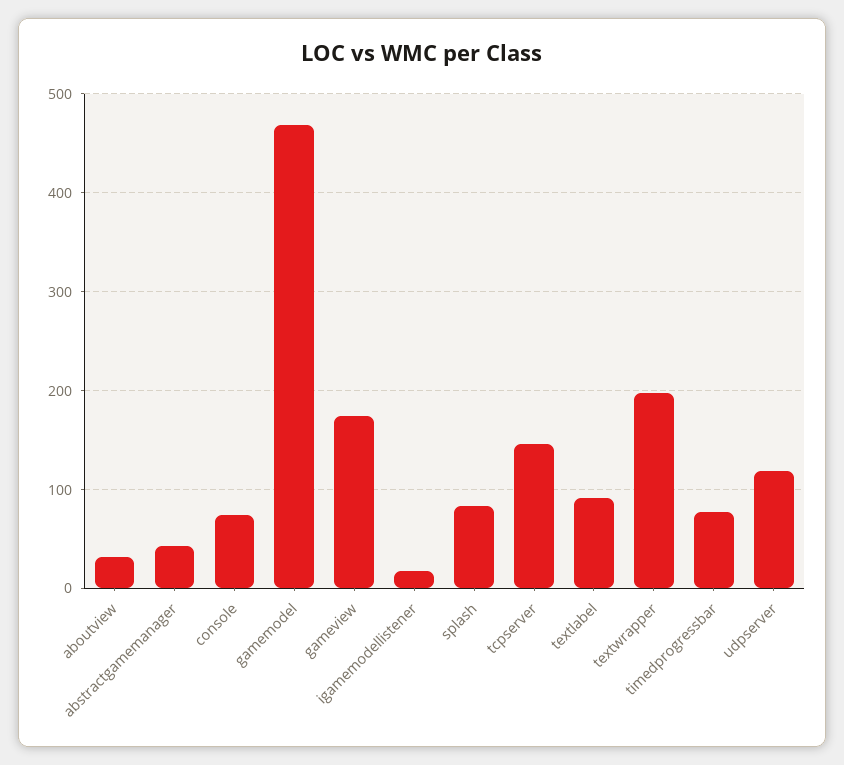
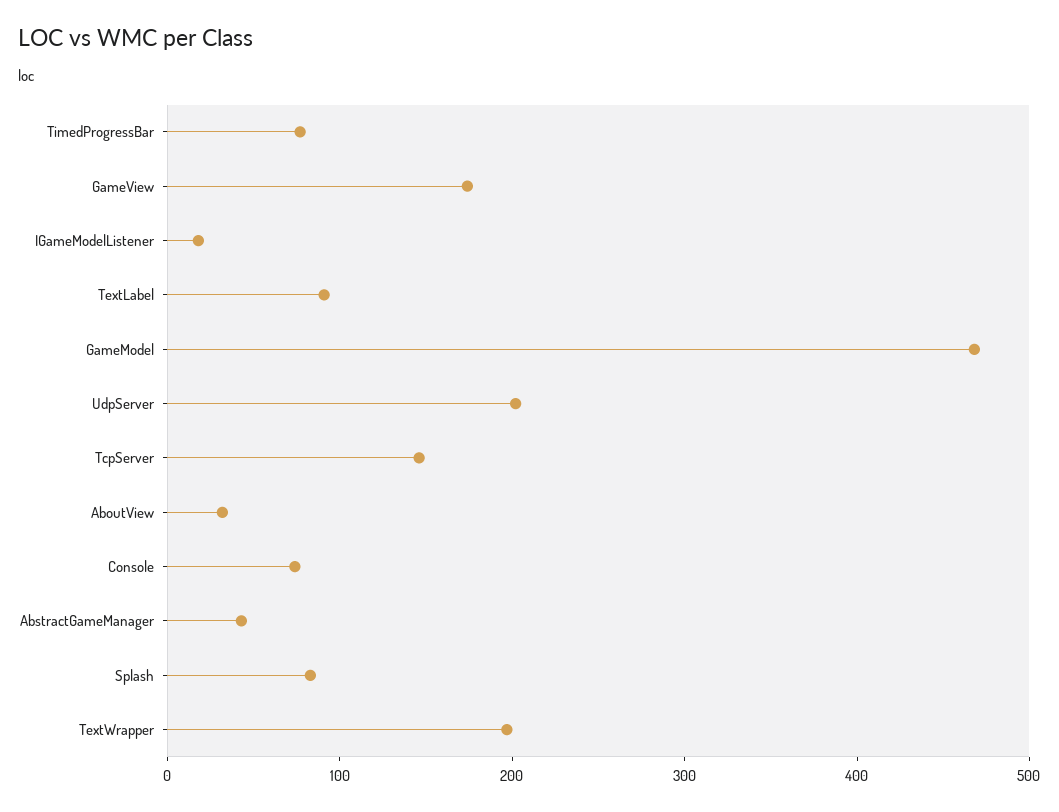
  {
    "aboutview": 30,
    "abstractgamemanager": 40,
    "console": 70,
    "gamemodel": 470,
    "gameview": 170,
    "igamemodellistener": 20,
    "splash": 80,
    "tcpserver": 150,
    "textlabel": 90,
    "textwrapper": 200,
    "timedprogressbar": 80,
-   "udpserver": 120
+   "udpserver": 200
  }

